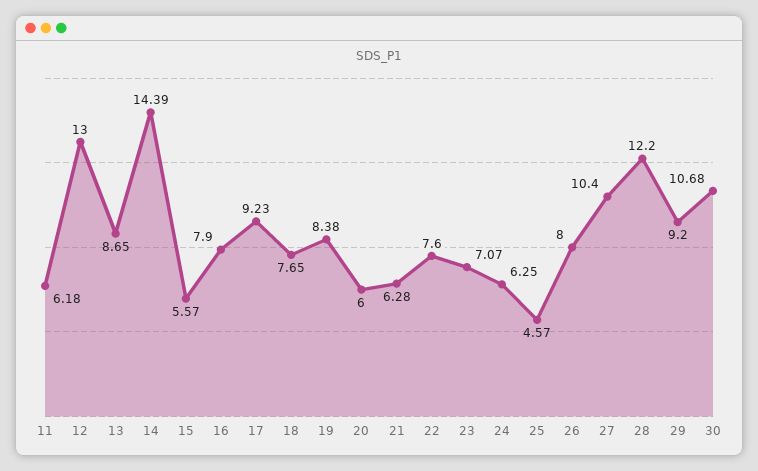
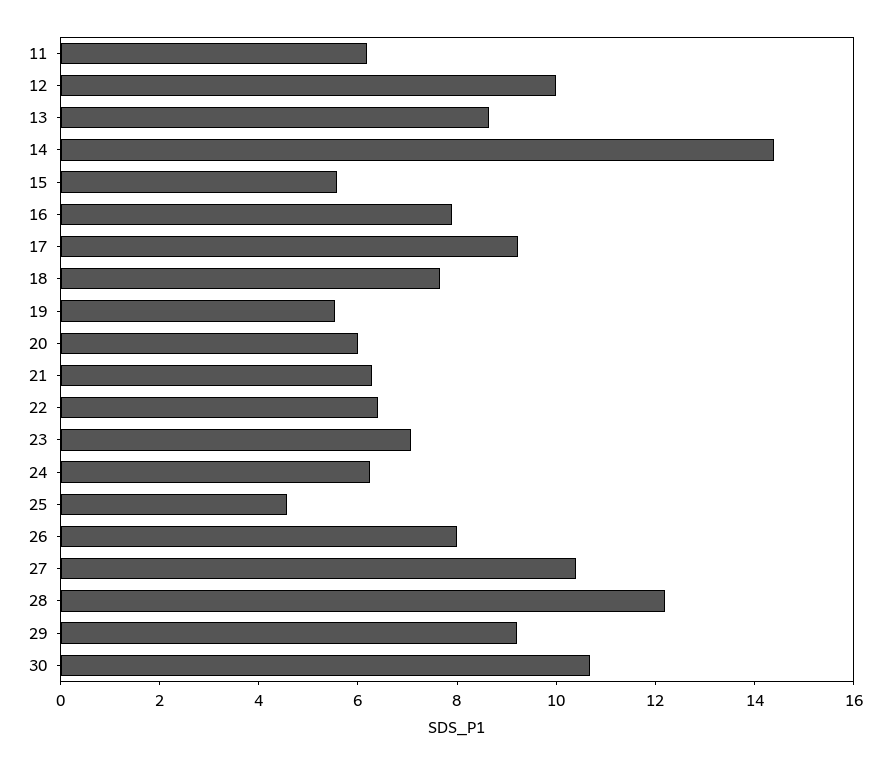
  {
    "11": 6.18,
-   "12": 13,
+   "12": 10,
    "13": 8.65,
    "14": 14.39,
    "15": 5.57,
    "16": 7.9,
    "17": 9.23,
    "18": 7.65,
-   "19": 8.38,
+   "19": 5.5,
    "20": 6,
    "21": 6.28,
-   "22": 7.6,
+   "22": 6.5,
    "23": 7.07,
    "24": 6.25,
    "25": 4.57,
    "26": 8,
    "27": 10.4,
    "28": 12.2,
    "29": 9.2,
    "30": 10.68
  }

